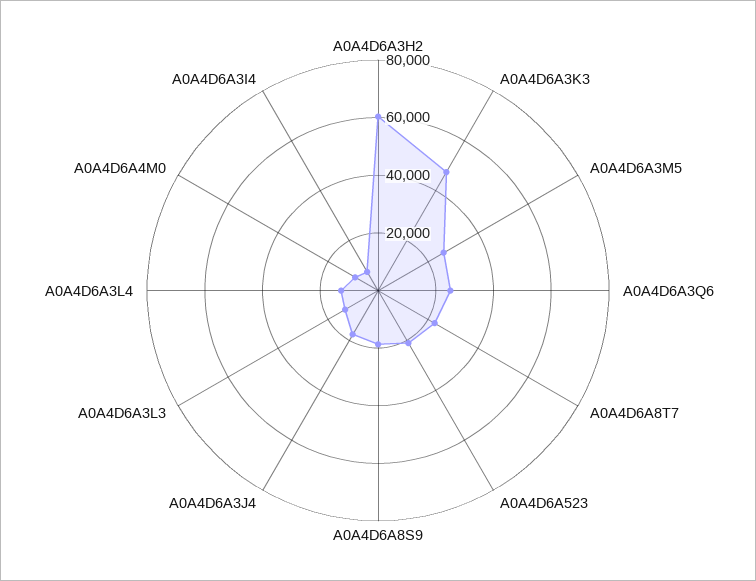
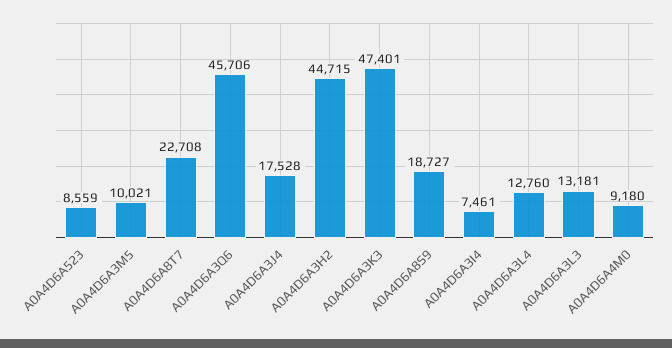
  {
-   "A0A4D6A3H2": 60000,
+   "A0A4D6A3H2": 44715,
    "A0A4D6A3K3": 47401,
-   "A0A4D6A3M5": 25000,
+   "A0A4D6A3M5": 10021,
-   "A0A4D6A3Q6": 25000,
+   "A0A4D6A3Q6": 45706,
    "A0A4D6A8T7": 22708,
-   "A0A4D6A523": 20000,
+   "A0A4D6A523": 8559,
    "A0A4D6A8S9": 18727,
    "A0A4D6A3J4": 17528,
    "A0A4D6A3L3": 13181,
    "A0A4D6A3L4": 12760,
    "A0A4D6A4M0": 9180,
    "A0A4D6A3I4": 7461
  }

